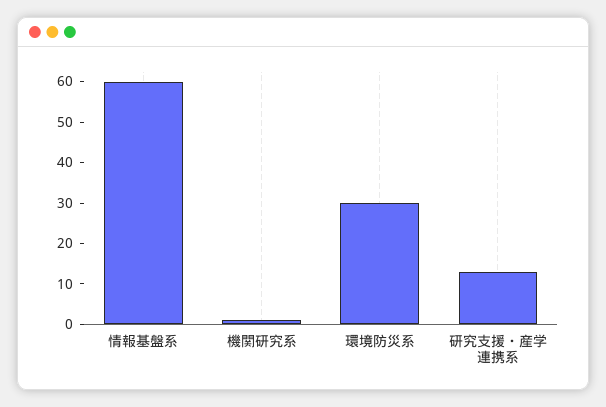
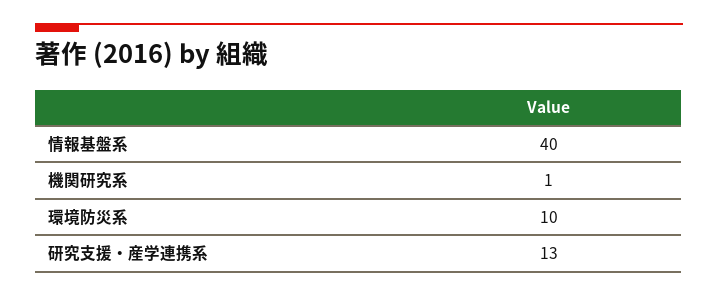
  {
-   "情報基盤系": 60,
+   "情報基盤系": 40,
    "機関研究系": 1,
-   "環境防災系": 30,
+   "環境防災系": 10,
    "研究支援・産学連携系": 13
  }

